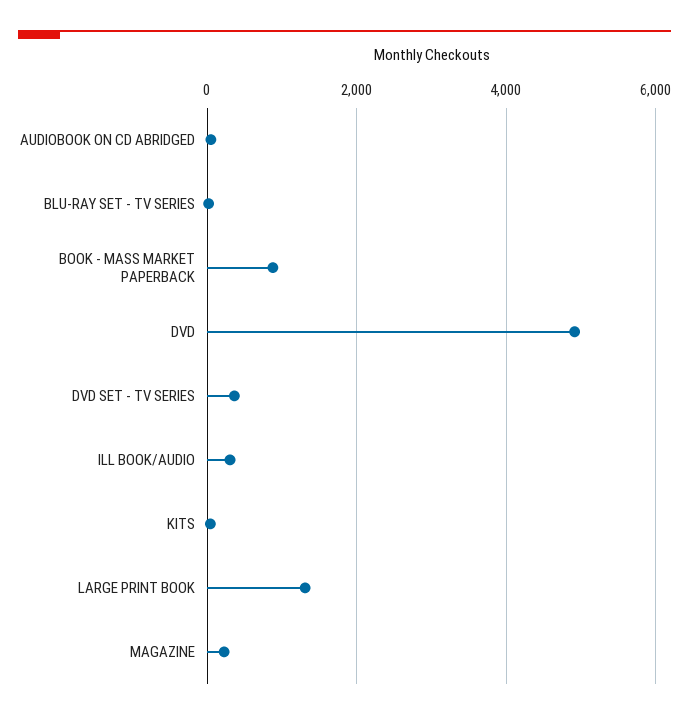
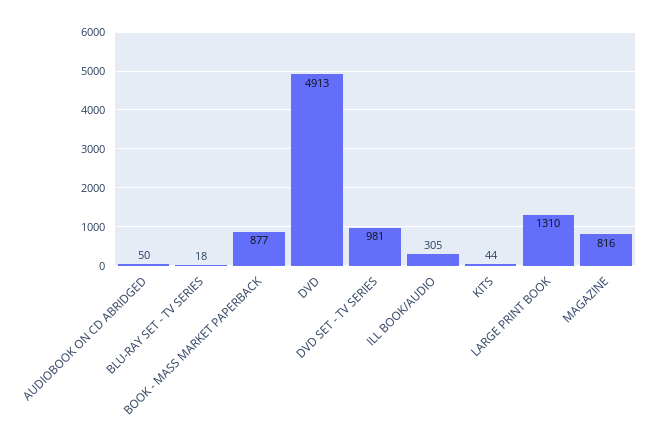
  {
    "AUDIOBOOK ON CD ABRIDGED": 50,
    "BLU-RAY SET - TV SERIES": 18,
    "BOOK - MASS MARKET PAPERBACK": 877,
    "DVD": 4913,
-   "DVD SET - TV SERIES": 400,
+   "DVD SET - TV SERIES": 981,
    "ILL BOOK/AUDIO": 305,
    "KITS": 44,
    "LARGE PRINT BOOK": 1310,
-   "MAGAZINE": 200
+   "MAGAZINE": 816
  }

